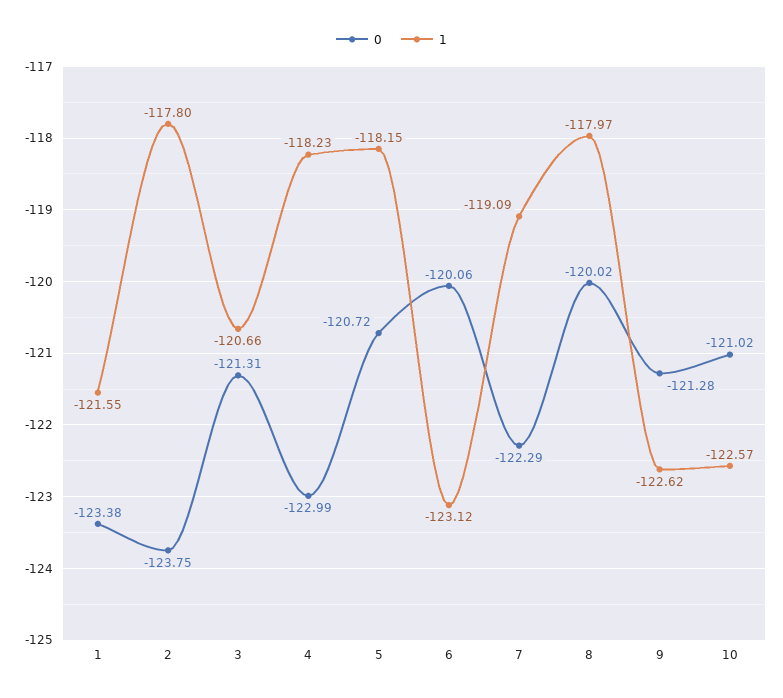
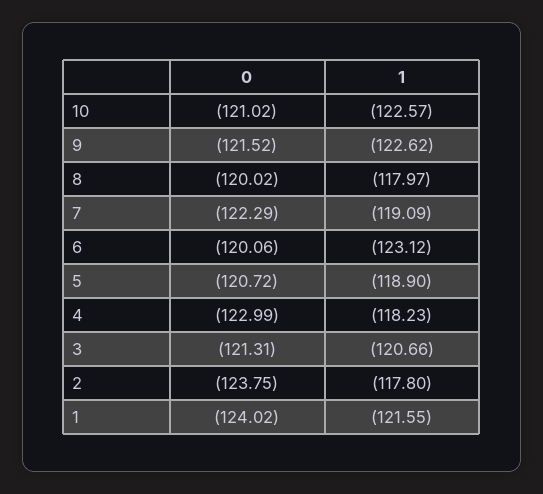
  {
    "0": {
-     "1": -123.38,
+     "1": -124.02,
      "2": -123.75,
      "3": -121.31,
      "4": -122.99,
      "5": -120.72,
      "6": -120.06,
      "7": -122.29,
      "8": -120.02,
-     "9": -121.28,
+     "9": -121.52,
      "10": -121.02
    },
    "1": {
      "1": -121.55,
      "2": -117.8,
      "3": -120.66,
      "4": -118.23,
-     "5": -118.15,
+     "5": -118.9,
      "6": -123.12,
      "7": -119.09,
      "8": -117.97,
      "9": -122.62,
      "10": -122.57
    }
  }

